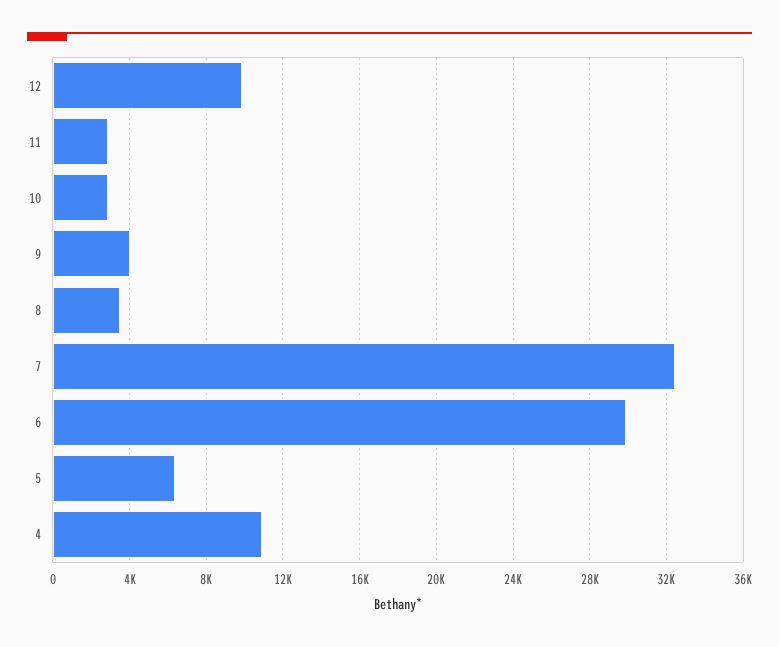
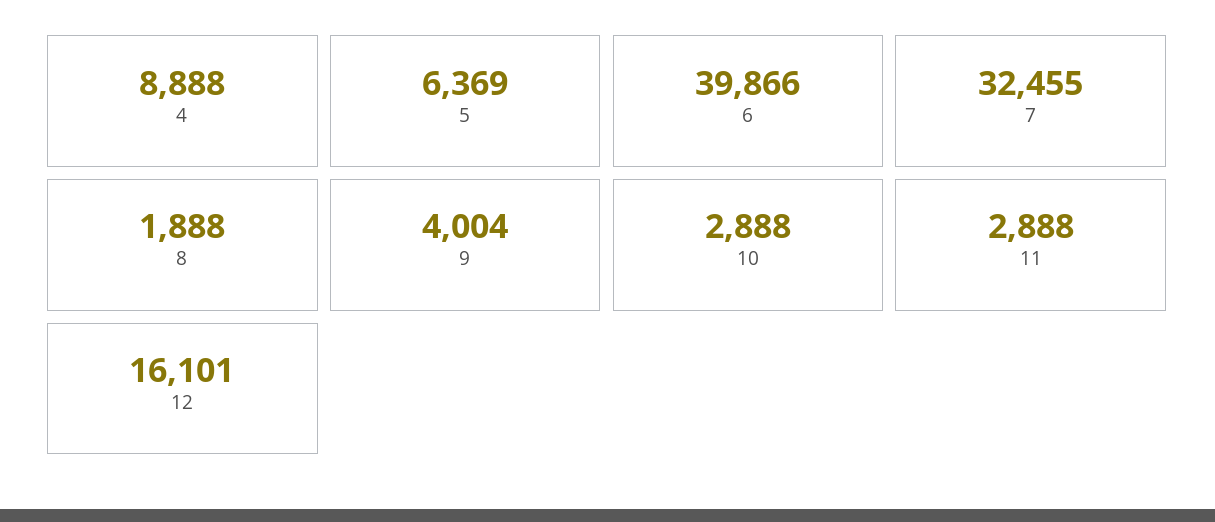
  {
-   "12": 10000,
+   "12": 16101,
    "11": 2888,
    "10": 2888,
    "9": 4004,
-   "8": 3500,
+   "8": 1888,
    "7": 32455,
-   "6": 30000,
+   "6": 39866,
    "5": 6369,
-   "4": 11000
+   "4": 8888
  }

